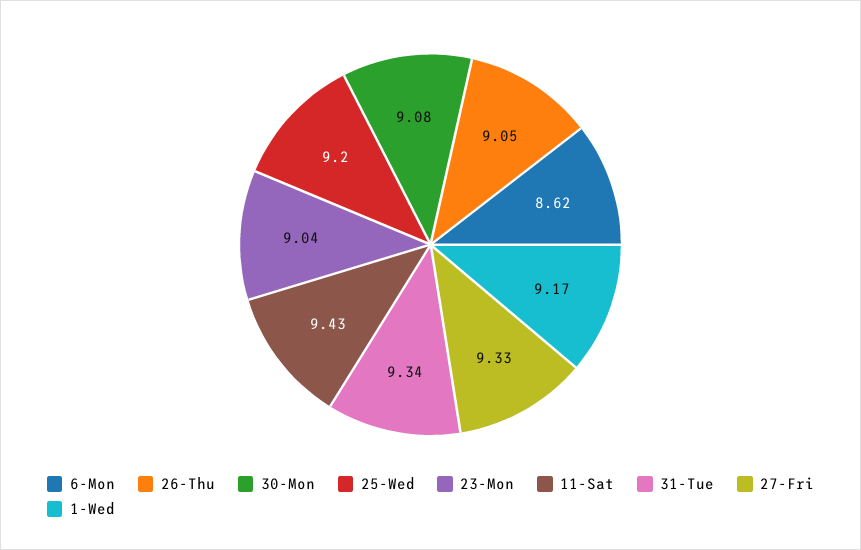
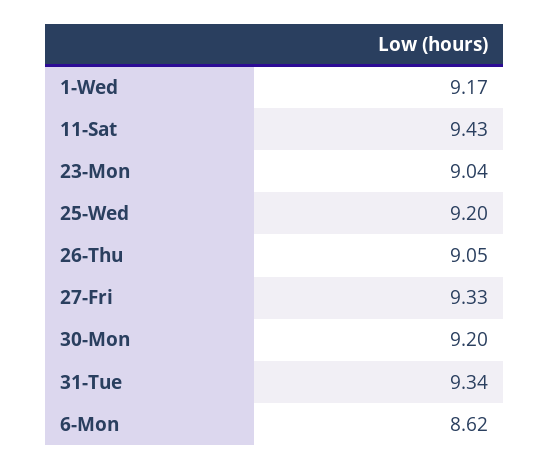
  {
    "6-Mon": 8.62,
    "26-Thu": 9.05,
-   "30-Mon": 9.08,
+   "30-Mon": 9.2,
    "25-Wed": 9.2,
    "23-Mon": 9.04,
    "11-Sat": 9.43,
    "31-Tue": 9.34,
    "27-Fri": 9.33,
    "1-Wed": 9.17
  }

